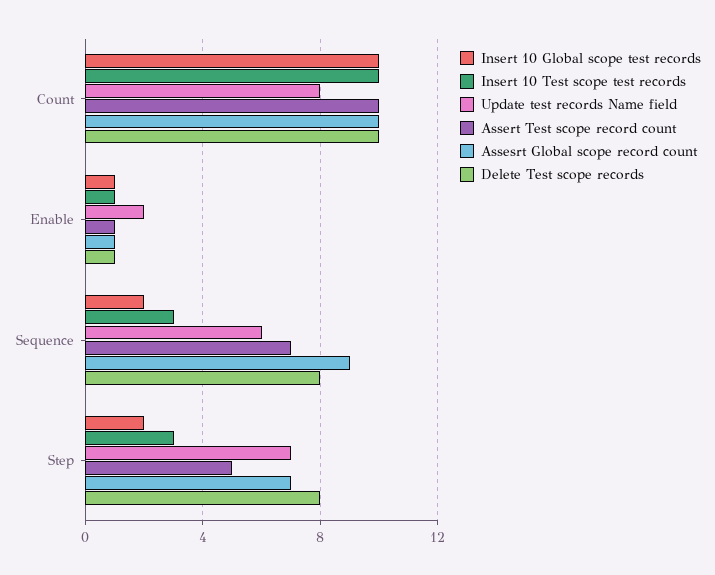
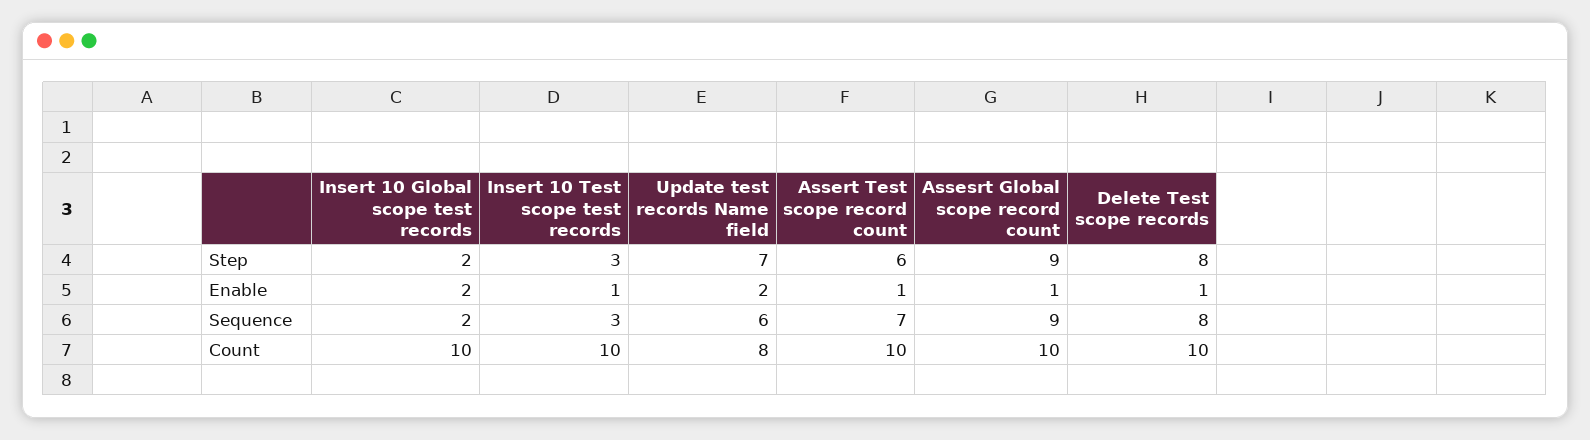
  {
    "Insert 10 Global scope test records": {
      "Count": 10,
-     "Enable": 1,
+     "Enable": 2,
      "Sequence": 2,
      "Step": 2
    },
    "Insert 10 Test scope test records": {
      "Count": 10,
      "Enable": 1,
      "Sequence": 3,
      "Step": 3
    },
    "Update test records Name field": {
      "Count": 8,
      "Enable": 2,
      "Sequence": 6,
      "Step": 7
    },
    "Assert Test scope record count": {
      "Count": 10,
      "Enable": 1,
      "Sequence": 7,
-     "Step": 5
+     "Step": 6
    },
    "Assesrt Global scope record count": {
      "Count": 10,
      "Enable": 1,
      "Sequence": 9,
-     "Step": 7
+     "Step": 9
    },
    "Delete Test scope records": {
      "Count": 10,
      "Enable": 1,
      "Sequence": 8,
      "Step": 8
    }
  }

